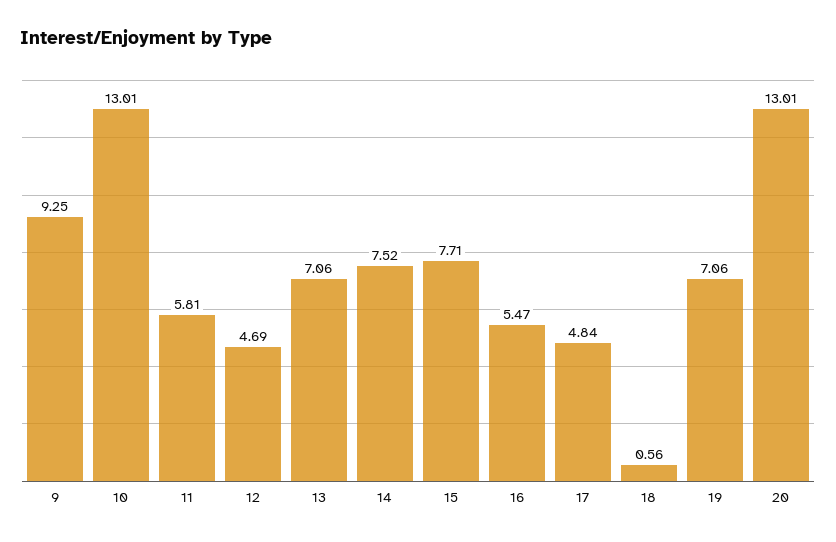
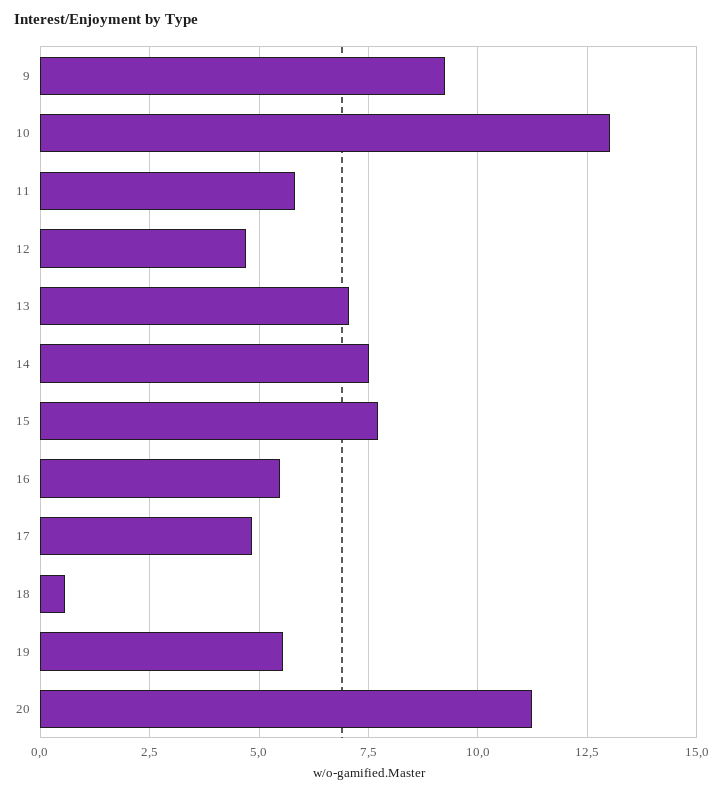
  {
    "9": 9.25,
    "10": 13.01,
    "11": 5.81,
    "12": 4.69,
    "13": 7.06,
    "14": 7.52,
    "15": 7.71,
    "16": 5.47,
    "17": 4.84,
    "18": 0.56,
-   "19": 7.06,
+   "19": 5.5,
-   "20": 13.01
+   "20": 11.25
  }

